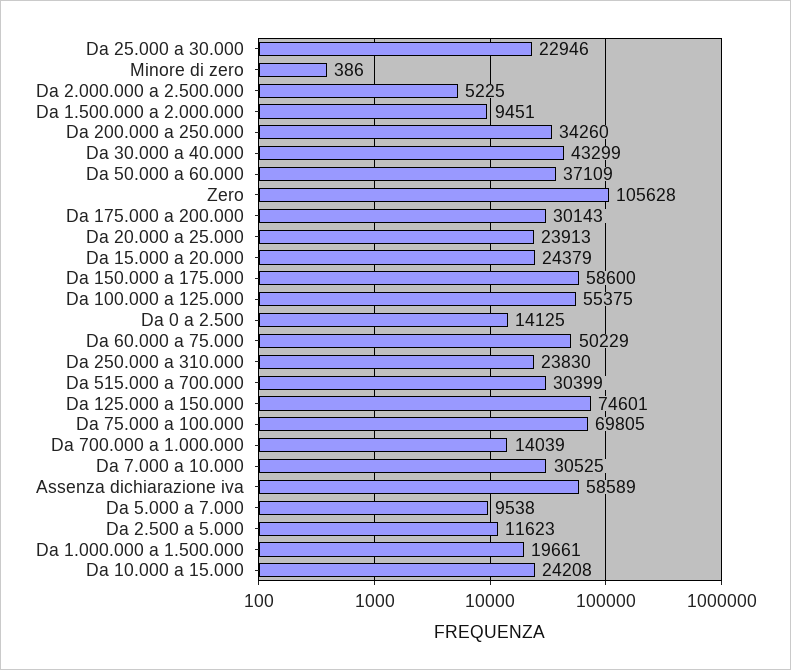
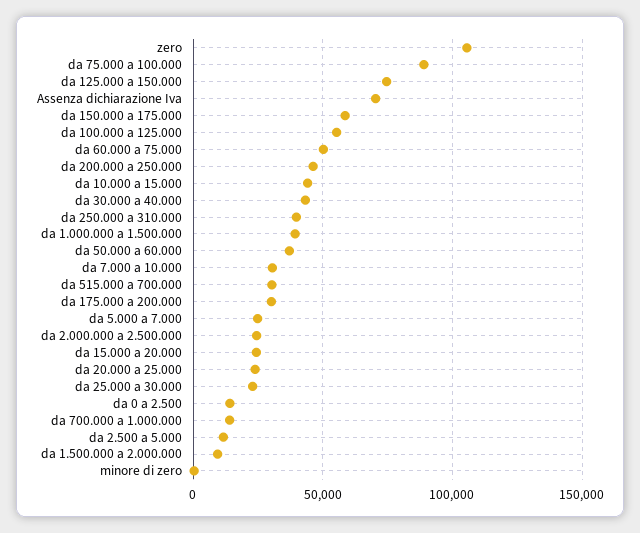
  {
    "Da 25.000 a 30.000": 22946,
    "Minore di zero": 386,
-   "Da 2.000.000 a 2.500.000": 5225,
+   "Da 2.000.000 a 2.500.000": 25000,
    "Da 1.500.000 a 2.000.000": 9451,
-   "Da 200.000 a 250.000": 34260,
+   "Da 200.000 a 250.000": 45000,
    "Da 30.000 a 40.000": 43299,
    "Da 50.000 a 60.000": 37109,
    "Zero": 105628,
    "Da 175.000 a 200.000": 30143,
    "Da 20.000 a 25.000": 23913,
    "Da 15.000 a 20.000": 24379,
    "Da 150.000 a 175.000": 58600,
    "Da 100.000 a 125.000": 55375,
    "Da 0 a 2.500": 14125,
    "Da 60.000 a 75.000": 50229,
-   "Da 250.000 a 310.000": 23830,
+   "Da 250.000 a 310.000": 40000,
    "Da 515.000 a 700.000": 30399,
    "Da 125.000 a 150.000": 74601,
-   "Da 75.000 a 100.000": 69805,
+   "Da 75.000 a 100.000": 90000,
    "Da 700.000 a 1.000.000": 14039,
    "Da 7.000 a 10.000": 30525,
-   "Assenza dichiarazione iva": 58589,
+   "Assenza dichiarazione iva": 70000,
-   "Da 5.000 a 7.000": 9538,
+   "Da 5.000 a 7.000": 25000,
    "Da 2.500 a 5.000": 11623,
-   "Da 1.000.000 a 1.500.000": 19661,
+   "Da 1.000.000 a 1.500.000": 40000,
-   "Da 10.000 a 15.000": 24208
+   "Da 10.000 a 15.000": 45000
  }

